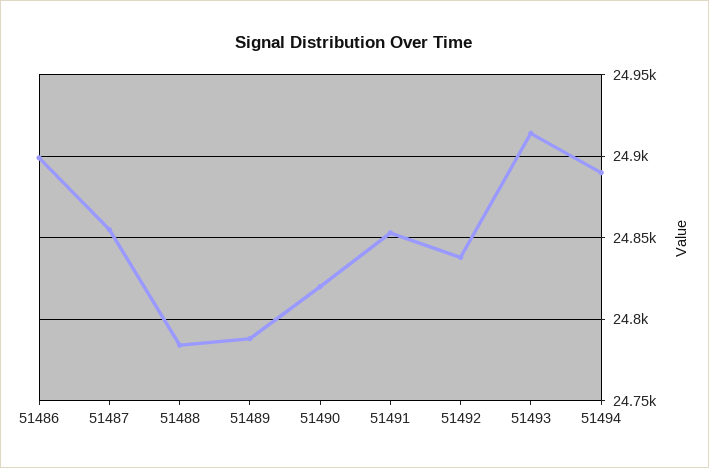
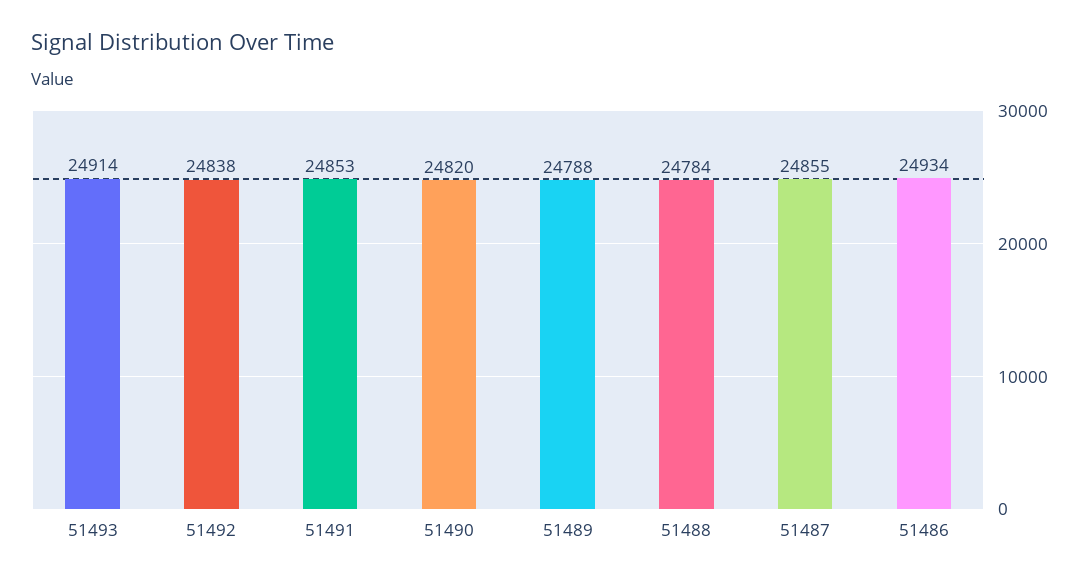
  {
-   "51486": 24900,
+   "51486": 24934,
    "51487": 24855,
    "51488": 24784,
    "51489": 24788,
    "51490": 24820,
    "51491": 24853,
    "51492": 24838,
-   "51493": 24914,
+   "51493": 24914
-   "51494": 24890
  }

